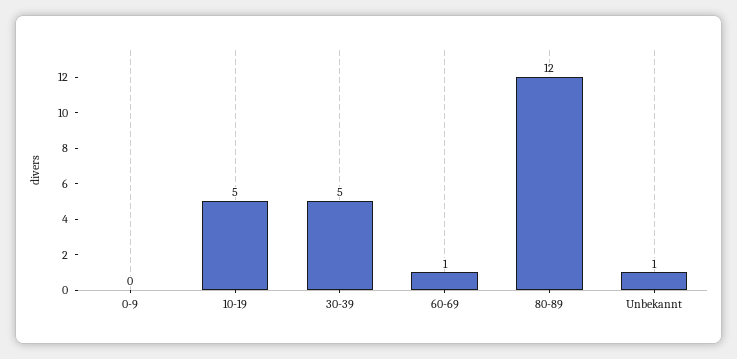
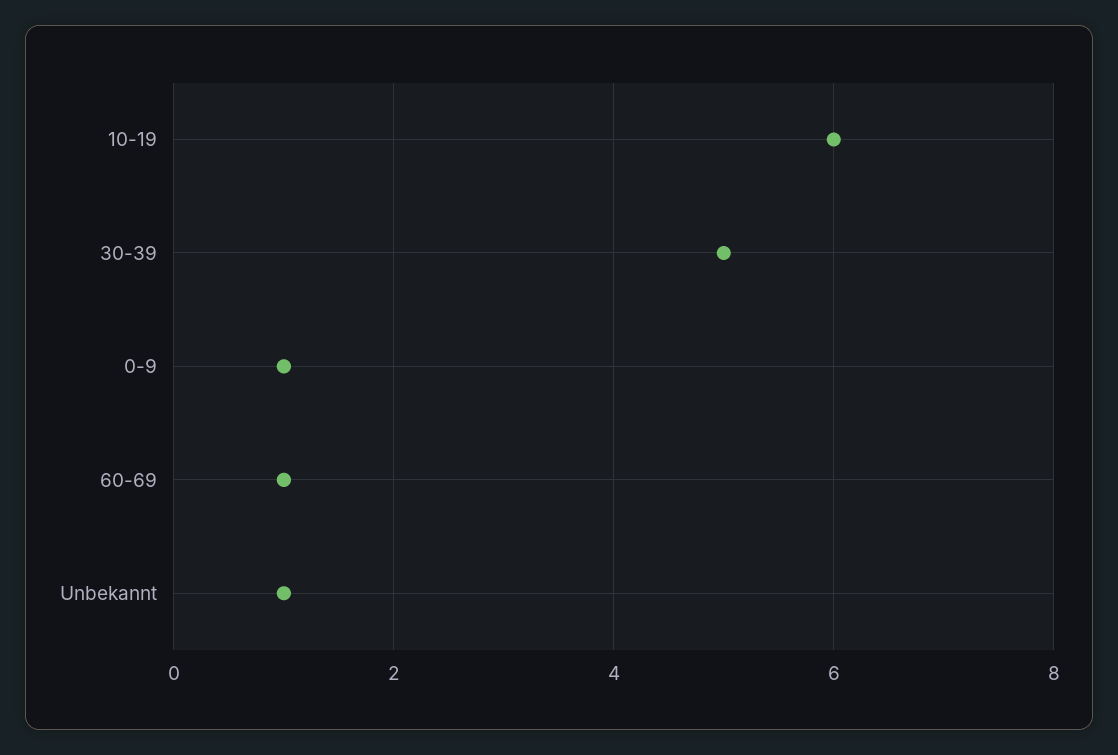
  {
-   "0-9": 0,
+   "0-9": 1,
-   "10-19": 5,
+   "10-19": 6,
    "30-39": 5,
    "60-69": 1,
-   "80-89": 12,
    "Unbekannt": 1
  }

